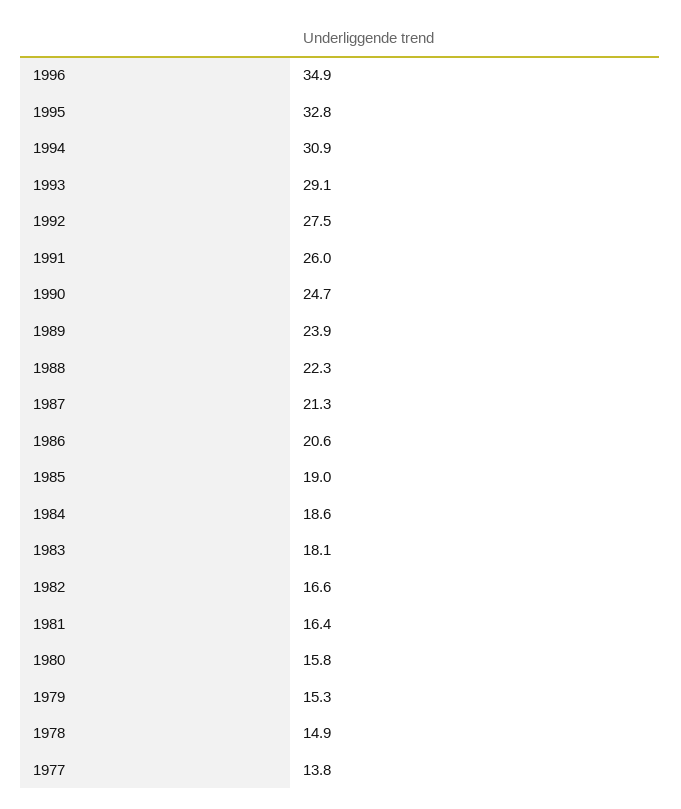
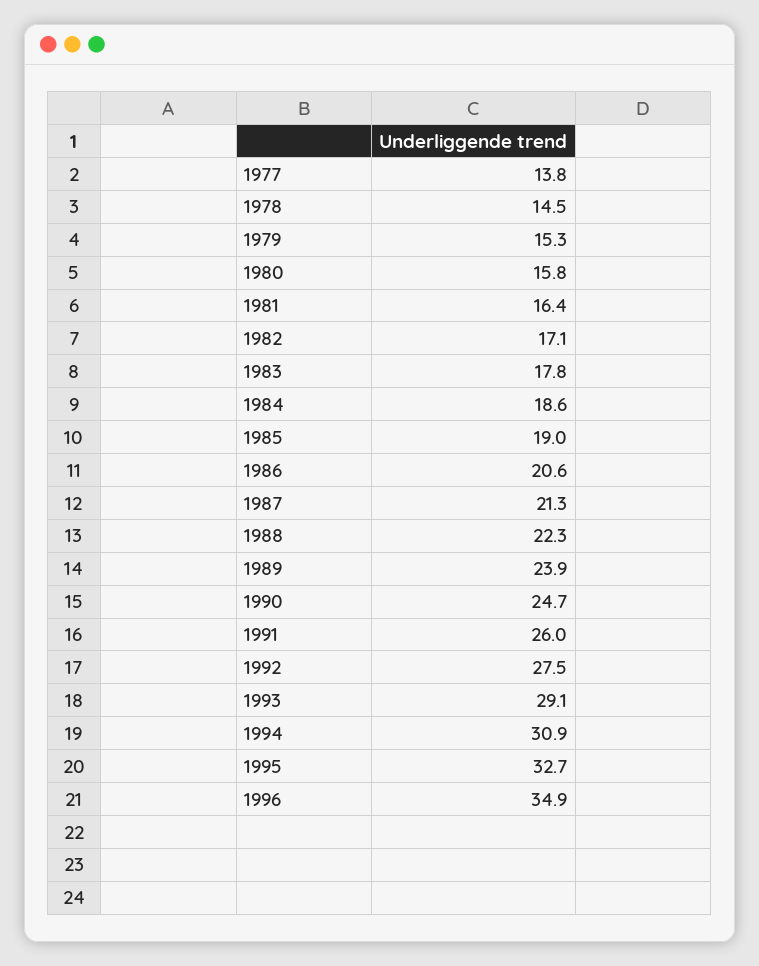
  {
    "1996": 34.9,
-   "1995": 32.8,
+   "1995": 32.7,
    "1994": 30.9,
    "1993": 29.1,
    "1992": 27.5,
    "1991": 26,
    "1990": 24.7,
    "1989": 23.9,
    "1988": 22.3,
    "1987": 21.3,
    "1986": 20.6,
    "1985": 19,
    "1984": 18.6,
-   "1983": 18.1,
+   "1983": 17.8,
-   "1982": 16.6,
+   "1982": 17.1,
    "1981": 16.4,
    "1980": 15.8,
    "1979": 15.3,
-   "1978": 14.9,
+   "1978": 14.5,
    "1977": 13.8
  }

